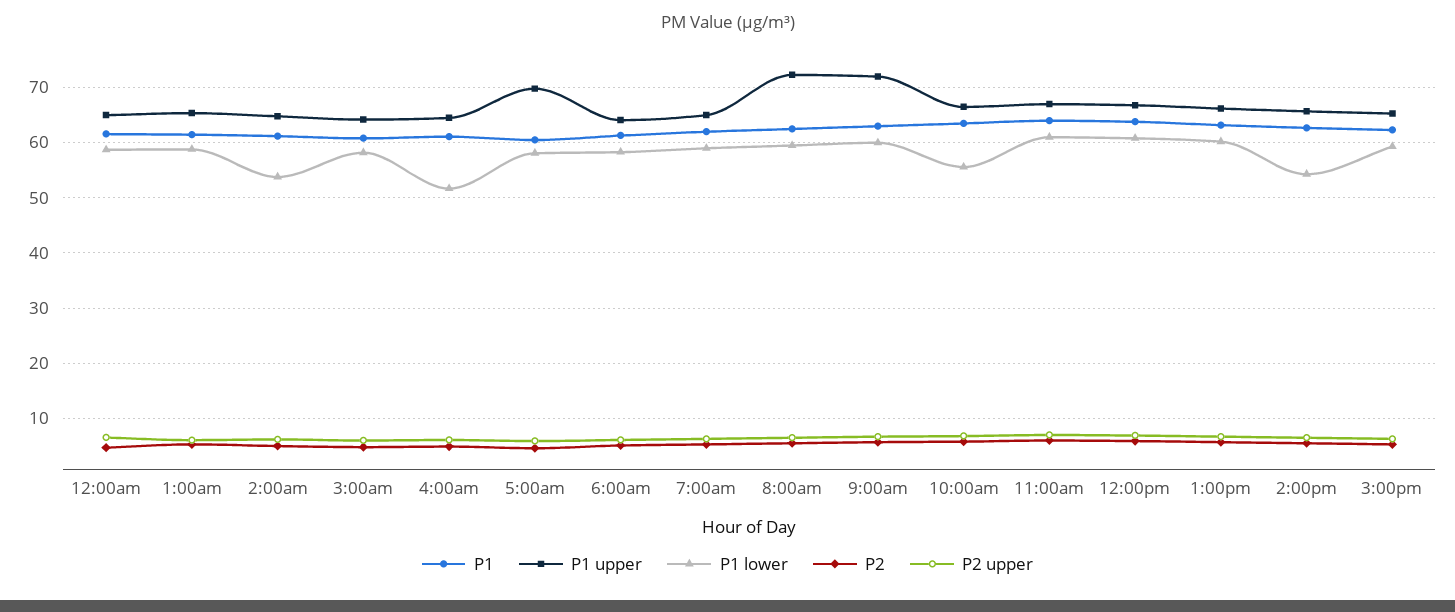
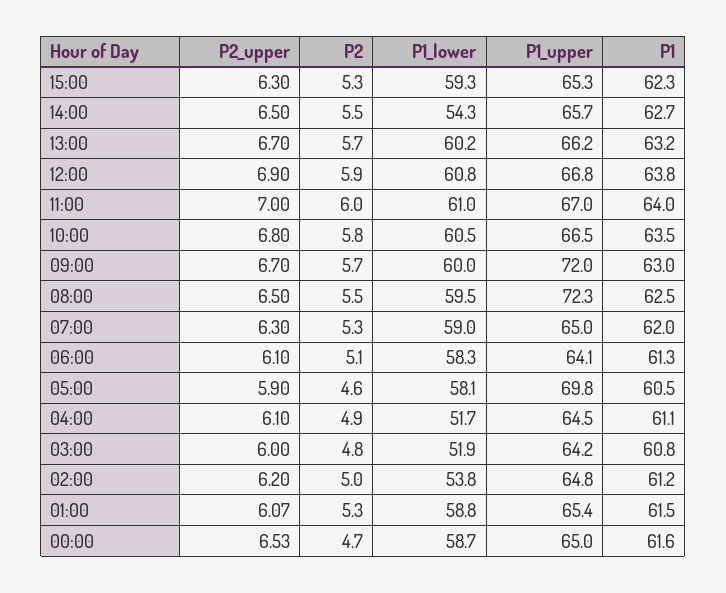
  {
    "P1": {
      "12:00am": 61.6,
      "1:00am": 61.5,
      "2:00am": 61.2,
      "3:00am": 60.8,
      "4:00am": 61.1,
      "5:00am": 60.5,
      "6:00am": 61.3,
      "7:00am": 62,
      "8:00am": 62.5,
      "9:00am": 63,
      "10:00am": 63.5,
      "11:00am": 64,
      "12:00pm": 63.8,
      "1:00pm": 63.2,
      "2:00pm": 62.7,
      "3:00pm": 62.3
    },
    "P1 upper": {
      "12:00am": 65,
      "1:00am": 65.4,
      "2:00am": 64.8,
      "3:00am": 64.2,
      "4:00am": 64.5,
      "5:00am": 69.8,
      "6:00am": 64.1,
      "7:00am": 65,
      "8:00am": 72.3,
      "9:00am": 72,
      "10:00am": 66.5,
      "11:00am": 67,
      "12:00pm": 66.8,
      "1:00pm": 66.2,
      "2:00pm": 65.7,
      "3:00pm": 65.3
    },
    "P1 lower": {
      "12:00am": 58.7,
      "1:00am": 58.8,
      "2:00am": 53.8,
-     "3:00am": 58,
+     "3:00am": 51.9,
      "4:00am": 51.7,
      "5:00am": 58.1,
      "6:00am": 58.3,
      "7:00am": 59,
      "8:00am": 59.5,
      "9:00am": 60,
-     "10:00am": 56,
+     "10:00am": 60.5,
      "11:00am": 61,
      "12:00pm": 60.8,
      "1:00pm": 60.2,
      "2:00pm": 54.3,
      "3:00pm": 59.3
    },
    "P2": {
      "12:00am": 4.7,
      "1:00am": 5.3,
      "2:00am": 5,
      "3:00am": 4.8,
      "4:00am": 4.9,
      "5:00am": 4.6,
      "6:00am": 5.1,
      "7:00am": 5.3,
      "8:00am": 5.5,
      "9:00am": 5.7,
      "10:00am": 5.8,
      "11:00am": 6,
      "12:00pm": 5.9,
      "1:00pm": 5.7,
      "2:00pm": 5.5,
      "3:00pm": 5.3
    },
    "P2 upper": {
      "12:00am": 6.53,
      "1:00am": 6.07,
      "2:00am": 6.2,
      "3:00am": 6,
      "4:00am": 6.1,
      "5:00am": 5.9,
      "6:00am": 6.1,
      "7:00am": 6.3,
      "8:00am": 6.5,
      "9:00am": 6.7,
      "10:00am": 6.8,
      "11:00am": 7,
      "12:00pm": 6.9,
      "1:00pm": 6.7,
      "2:00pm": 6.5,
      "3:00pm": 6.3
    }
  }

